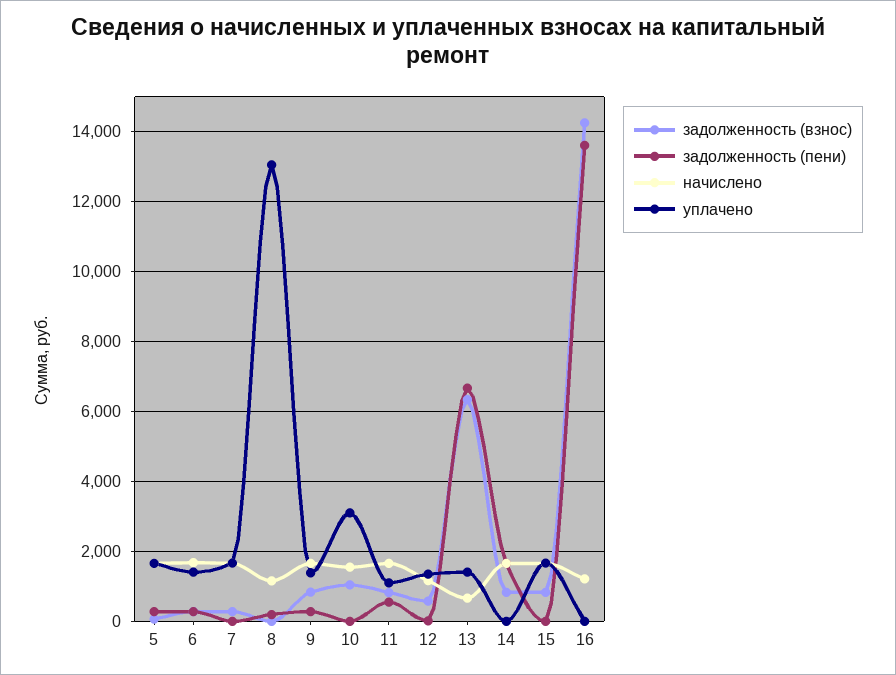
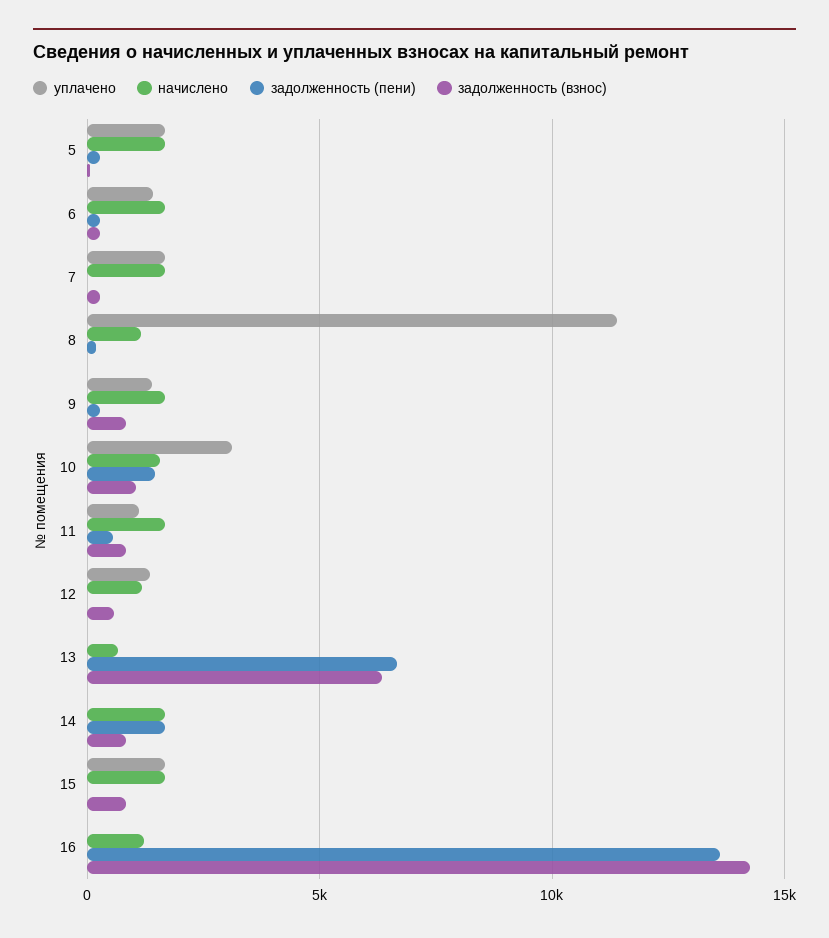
  {
    "задолженность (взнос)": {
      "5": 0,
      "6": 200,
      "7": 200,
      "8": 0,
      "9": 800,
      "10": 1000,
      "11": 800,
      "12": 600,
      "13": 6400,
      "14": 800,
      "15": 800,
      "16": 14200
    },
    "задолженность (пени)": {
      "5": 200,
      "6": 200,
      "7": 0,
      "8": 200,
      "9": 200,
-     "10": 0,
+     "10": 1500,
      "11": 600,
      "12": 0,
      "13": 6600,
      "14": 1600,
      "15": 0,
      "16": 13600
    },
    "начислено": {
      "5": 1600,
      "6": 1600,
      "7": 1600,
      "8": 1200,
      "9": 1600,
      "10": 1600,
      "11": 1600,
      "12": 1200,
      "13": 600,
      "14": 1600,
      "15": 1600,
      "16": 1200
    },
    "уплачено": {
      "5": 1600,
      "6": 1400,
      "7": 1600,
-     "8": 13000,
+     "8": 11500,
      "9": 1400,
      "10": 3200,
      "11": 1200,
      "12": 1400,
-     "13": 1400,
+     "13": 0,
      "14": 0,
      "15": 1600,
      "16": 0
    }
  }

